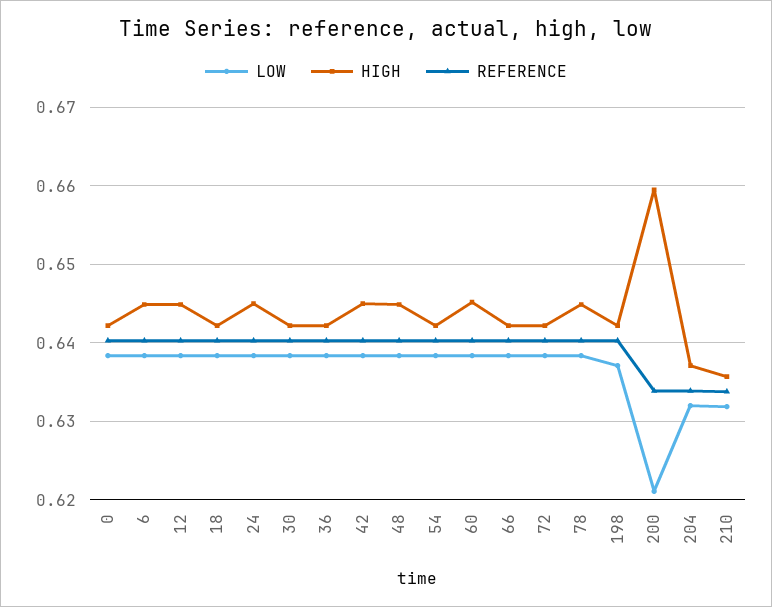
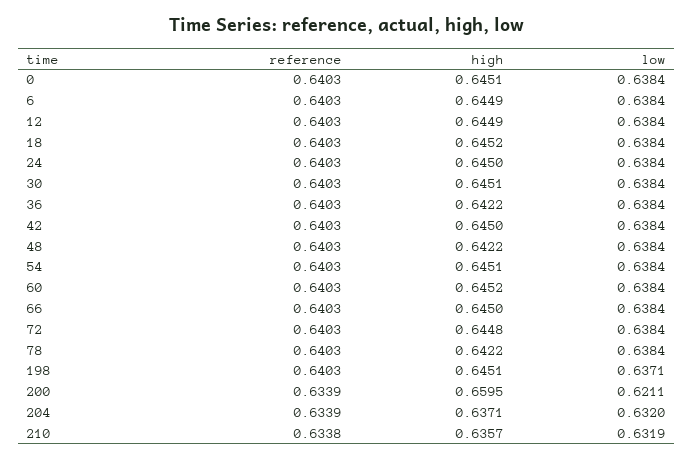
  {
    "LOW": {
      "0": 0.6384,
      "6": 0.6384,
      "12": 0.6384,
      "18": 0.6384,
      "24": 0.6384,
      "30": 0.6384,
      "36": 0.6384,
      "42": 0.6384,
      "48": 0.6384,
      "54": 0.6384,
      "60": 0.6384,
      "66": 0.6384,
      "72": 0.6384,
      "78": 0.6384,
      "198": 0.6371,
      "200": 0.6211,
      "204": 0.632,
      "210": 0.6319
    },
    "HIGH": {
-     "0": 0.642,
+     "0": 0.6451,
      "6": 0.6449,
      "12": 0.6449,
-     "18": 0.642,
+     "18": 0.6452,
      "24": 0.645,
-     "30": 0.642,
+     "30": 0.6451,
      "36": 0.6422,
      "42": 0.645,
-     "48": 0.645,
+     "48": 0.6422,
-     "54": 0.642,
+     "54": 0.6451,
      "60": 0.6452,
-     "66": 0.642,
+     "66": 0.645,
-     "72": 0.642,
+     "72": 0.6448,
-     "78": 0.645,
+     "78": 0.6422,
-     "198": 0.642,
+     "198": 0.6451,
      "200": 0.6595,
      "204": 0.6371,
      "210": 0.6357
    },
    "REFERENCE": {
      "0": 0.6403,
      "6": 0.6403,
      "12": 0.6403,
      "18": 0.6403,
      "24": 0.6403,
      "30": 0.6403,
      "36": 0.6403,
      "42": 0.6403,
      "48": 0.6403,
      "54": 0.6403,
      "60": 0.6403,
      "66": 0.6403,
      "72": 0.6403,
      "78": 0.6403,
      "198": 0.6403,
      "200": 0.6339,
      "204": 0.6339,
      "210": 0.6338
    }
  }

